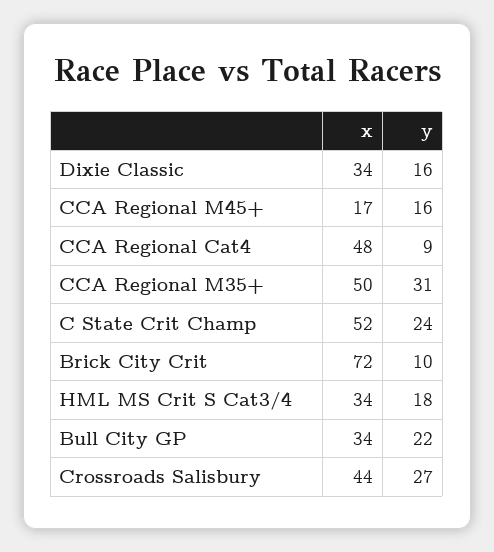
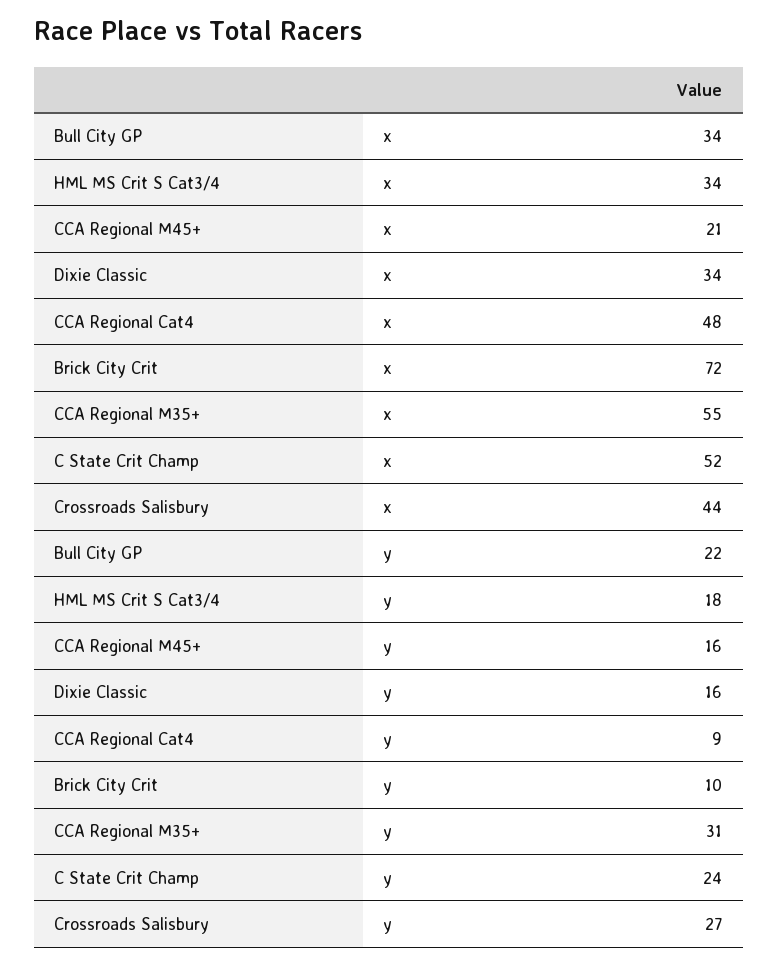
  {
    "x": {
      "Dixie Classic": 34,
-     "CCA Regional M45+": 17,
+     "CCA Regional M45+": 21,
      "CCA Regional Cat4": 48,
-     "CCA Regional M35+": 50,
+     "CCA Regional M35+": 55,
      "C State Crit Champ": 52,
      "Brick City Crit": 72,
      "HML MS Crit S Cat3/4": 34,
      "Bull City GP": 34,
      "Crossroads Salisbury": 44
    },
    "y": {
      "Dixie Classic": 16,
      "CCA Regional M45+": 16,
      "CCA Regional Cat4": 9,
      "CCA Regional M35+": 31,
      "C State Crit Champ": 24,
      "Brick City Crit": 10,
      "HML MS Crit S Cat3/4": 18,
      "Bull City GP": 22,
      "Crossroads Salisbury": 27
    }
  }

